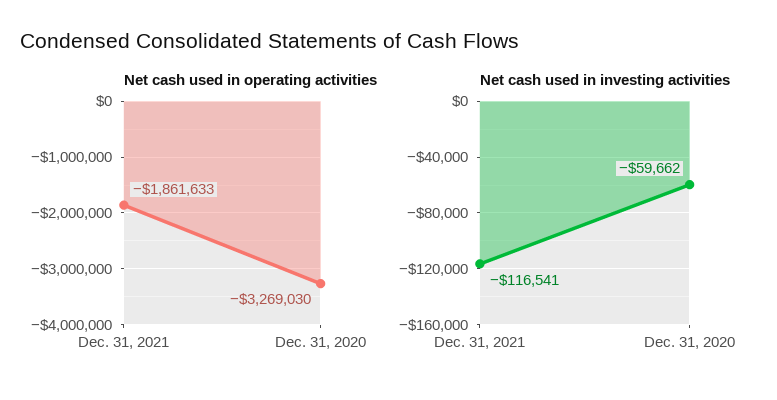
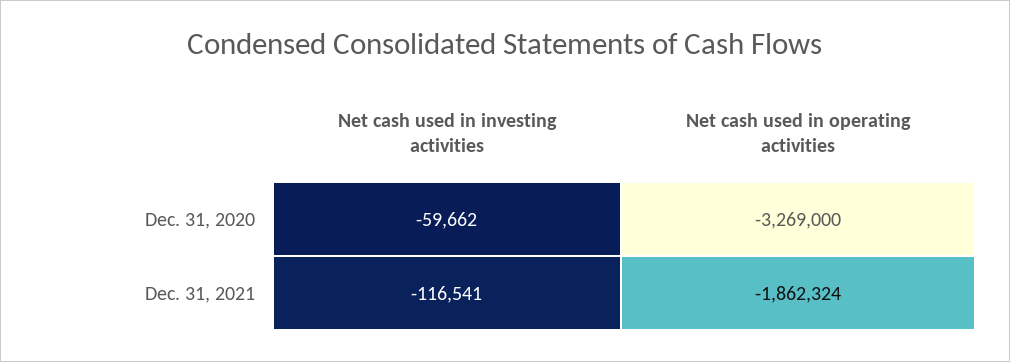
  {
    "Net cash used in operating activities": {
-     "Dec. 31, 2021": -1861633,
+     "Dec. 31, 2021": -1862324,
-     "Dec. 31, 2020": -3269030
+     "Dec. 31, 2020": -3269000
    },
    "Net cash used in investing activities": {
      "Dec. 31, 2021": -116541,
      "Dec. 31, 2020": -59662
    }
  }

